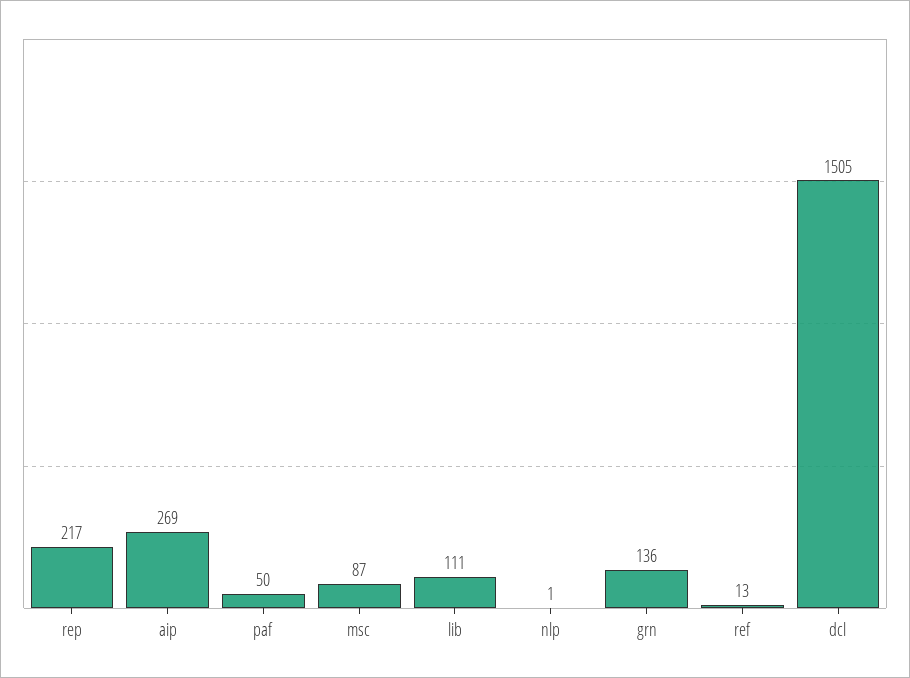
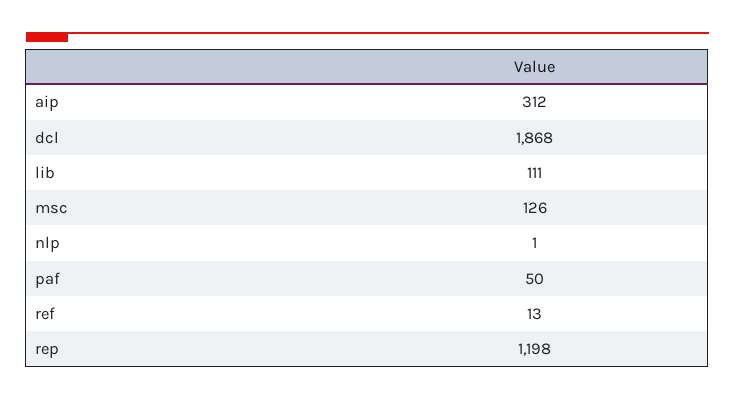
  {
-   "rep": 217,
+   "rep": 1198,
-   "aip": 269,
+   "aip": 312,
    "paf": 50,
-   "msc": 87,
+   "msc": 126,
    "lib": 111,
    "nlp": 1,
-   "grn": 136,
    "ref": 13,
-   "dcl": 1505
+   "dcl": 1868
  }

